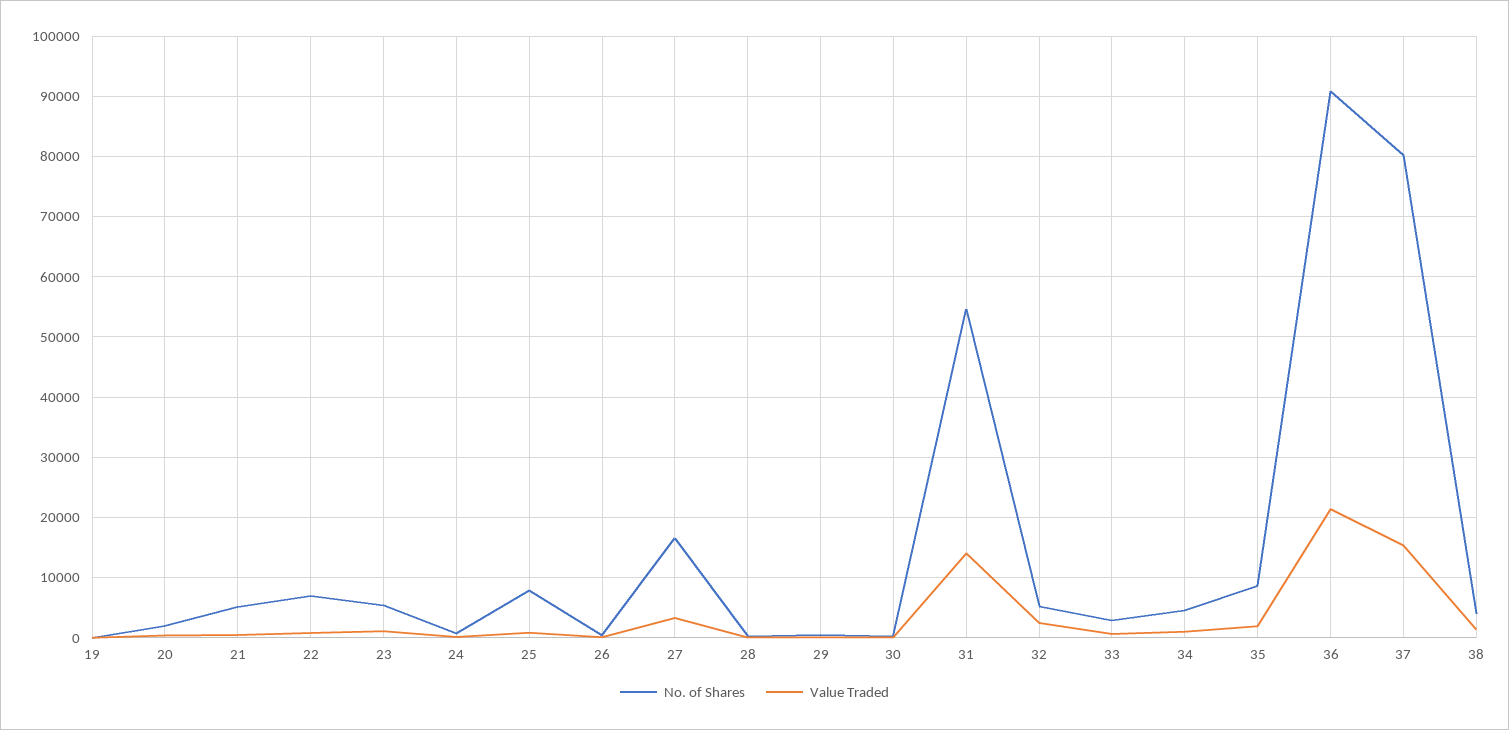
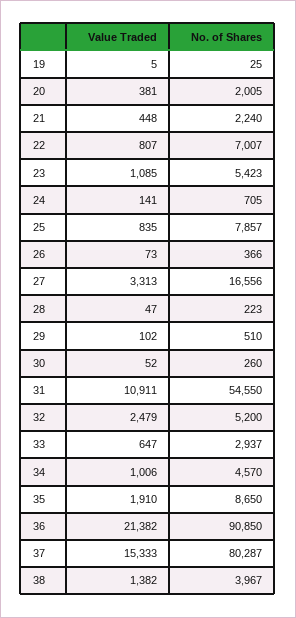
  {
    "No. of Shares": {
      "19": 25,
      "20": 2005,
-     "21": 5000,
+     "21": 2240,
      "22": 7007,
      "23": 5423,
      "24": 705,
      "25": 7857,
      "26": 366,
      "27": 16556,
      "28": 223,
      "29": 510,
      "30": 260,
      "31": 54550,
      "32": 5200,
      "33": 2937,
      "34": 4570,
      "35": 8650,
      "36": 90850,
      "37": 80287,
      "38": 3967
    },
    "Value Traded": {
      "19": 5,
      "20": 381,
      "21": 448,
      "22": 807,
      "23": 1085,
      "24": 141,
      "25": 835,
      "26": 73,
      "27": 3313,
      "28": 47,
      "29": 102,
      "30": 52,
-     "31": 14000,
+     "31": 10911,
      "32": 2479,
      "33": 647,
      "34": 1006,
      "35": 1910,
      "36": 21382,
      "37": 15333,
      "38": 1382
    }
  }

